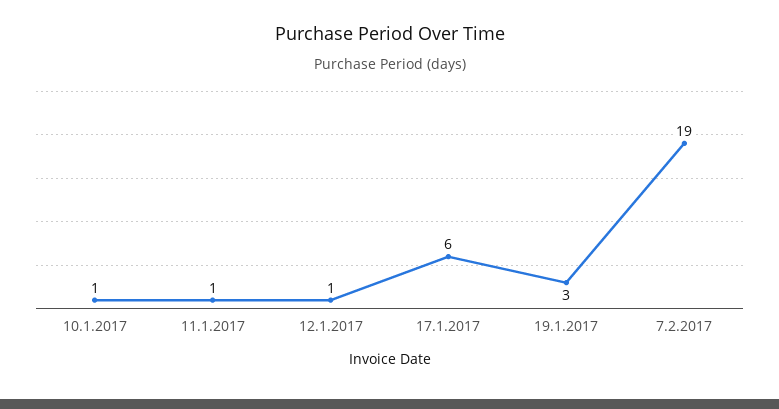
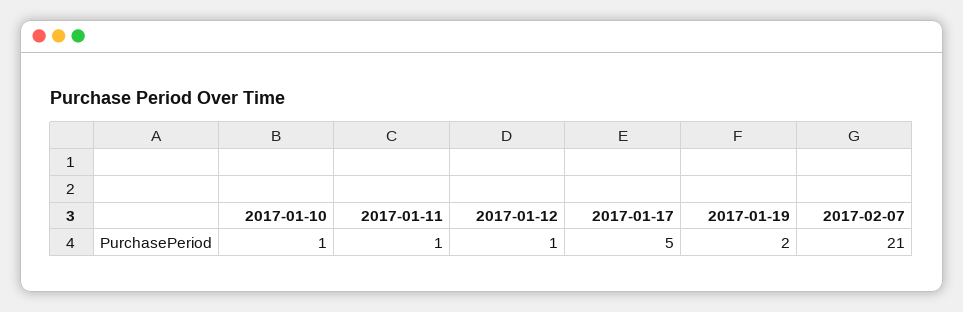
  {
    "10.1.2017": 1,
    "11.1.2017": 1,
    "12.1.2017": 1,
-   "17.1.2017": 6,
+   "17.1.2017": 5,
-   "19.1.2017": 3,
+   "19.1.2017": 2,
-   "7.2.2017": 19
+   "7.2.2017": 21
  }

